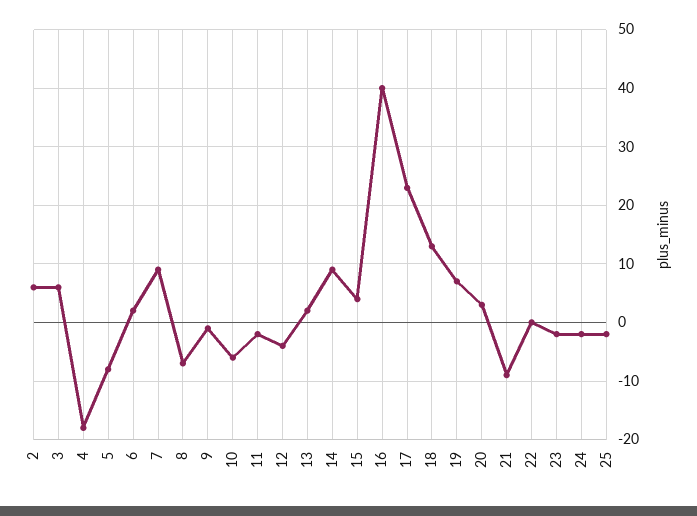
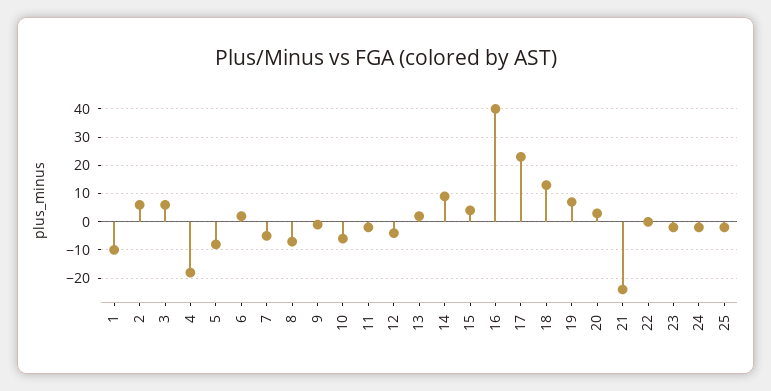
  {
    "2": 5,
    "3": 5,
    "4": -20,
    "5": -10,
    "6": 0,
-   "7": 10,
+   "7": -5,
    "8": -5,
    "9": 0,
    "10": -5,
    "11": 0,
    "12": -5,
    "13": 0,
    "14": 10,
    "15": 5,
    "16": 40,
    "17": 25,
    "18": 15,
    "19": 5,
    "20": 5,
-   "21": -10,
+   "21": -25,
    "22": 0,
    "23": 0,
    "24": 0,
-   "25": 0
+   "25": 0,
+   "1": -10
  }

